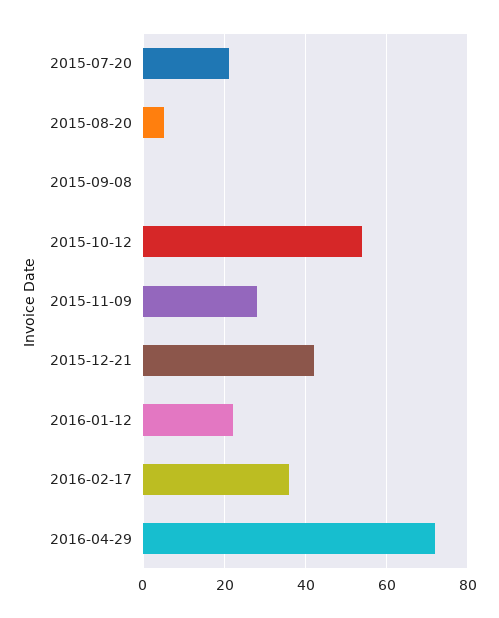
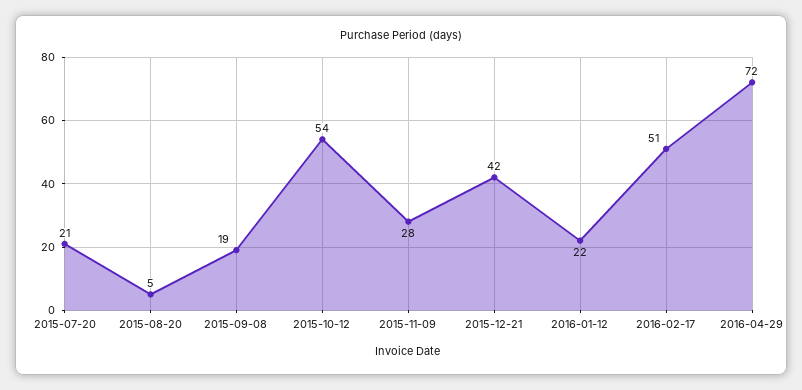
  {
    "2015-07-20": 21,
    "2015-08-20": 5,
-   "2015-09-08": 0,
+   "2015-09-08": 19,
    "2015-10-12": 54,
    "2015-11-09": 28,
    "2015-12-21": 42,
    "2016-01-12": 22,
-   "2016-02-17": 35,
+   "2016-02-17": 51,
    "2016-04-29": 72
  }

